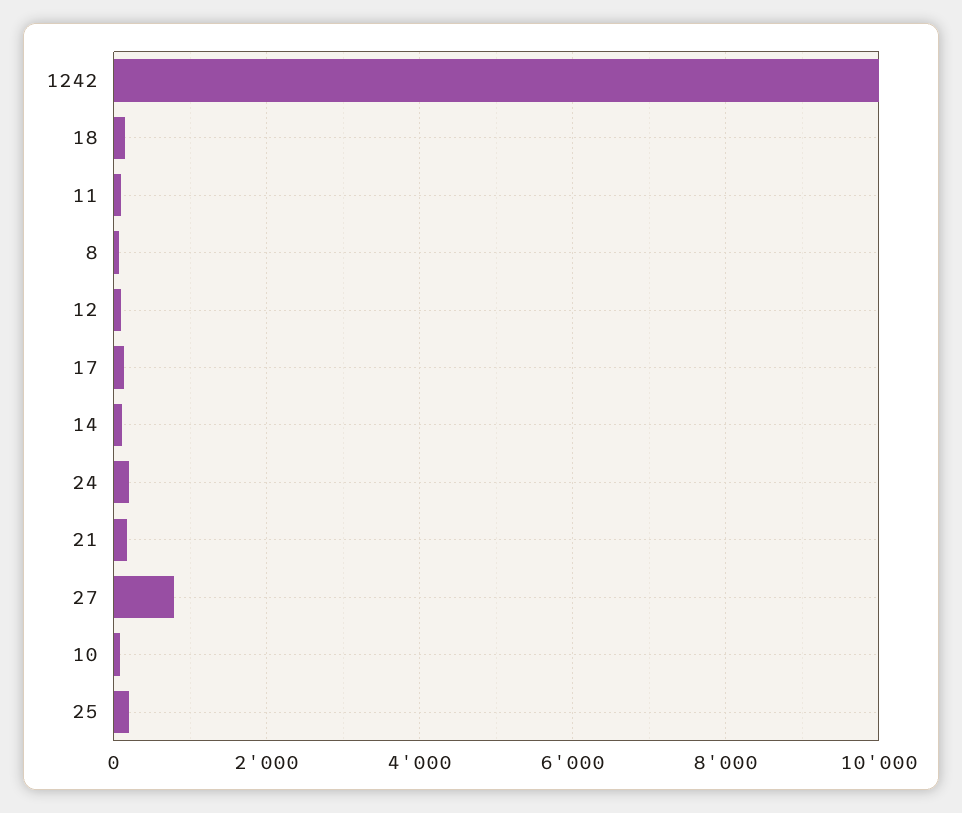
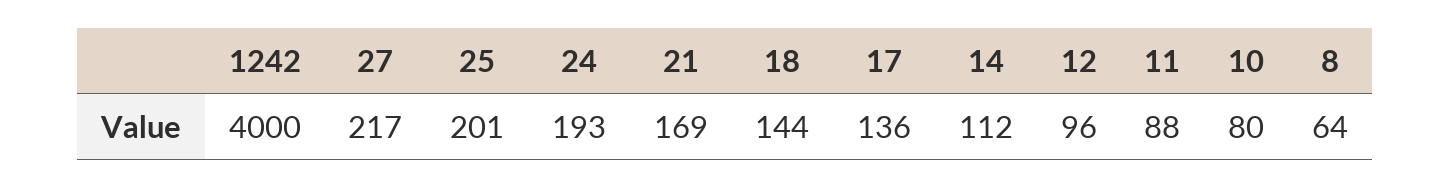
  {
-   "1242": 10000,
+   "1242": 4000,
    "18": 144,
    "11": 88,
    "8": 64,
    "12": 96,
    "17": 136,
    "14": 112,
    "24": 193,
    "21": 169,
-   "27": 800,
+   "27": 217,
    "10": 80,
    "25": 201
  }

